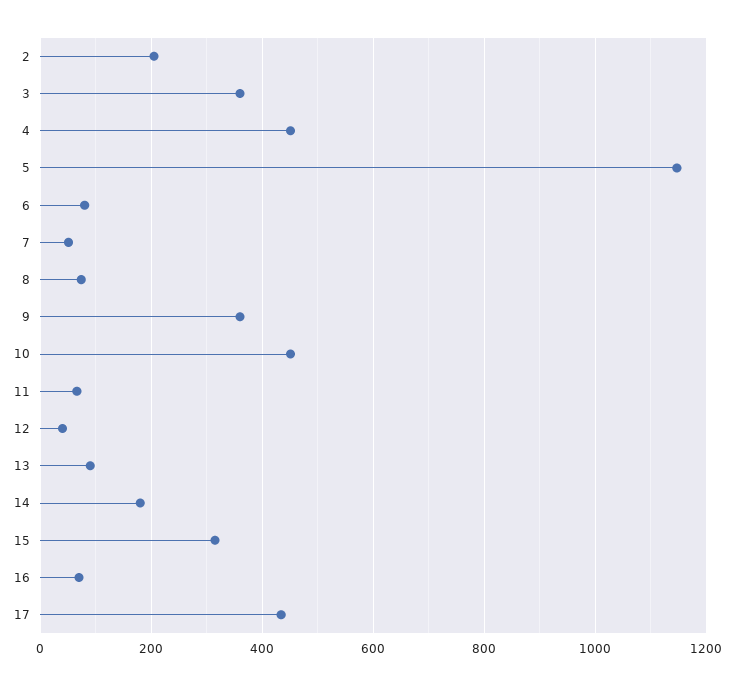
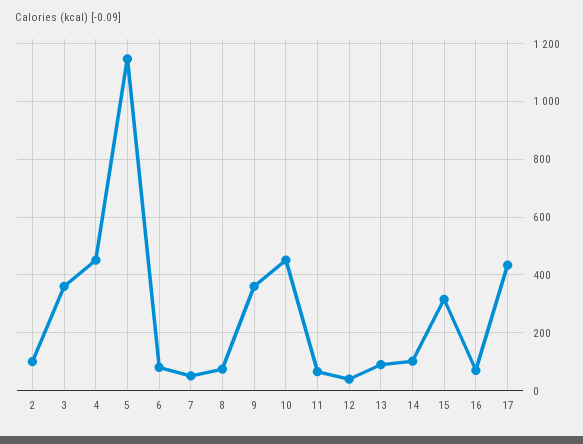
  {
-   "2": 200,
+   "2": 100,
    "3": 360,
    "4": 460,
    "5": 1140,
    "6": 80,
    "7": 60,
    "8": 80,
    "9": 360,
    "10": 460,
    "11": 60,
    "12": 40,
    "13": 100,
-   "14": 180,
+   "14": 100,
    "15": 320,
    "16": 80,
    "17": 440
  }

